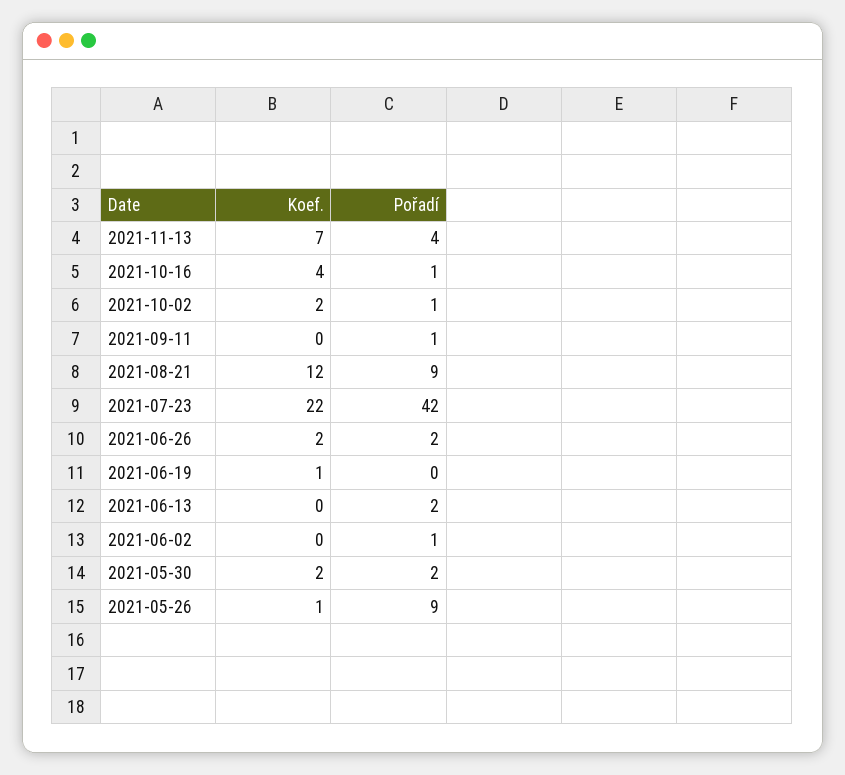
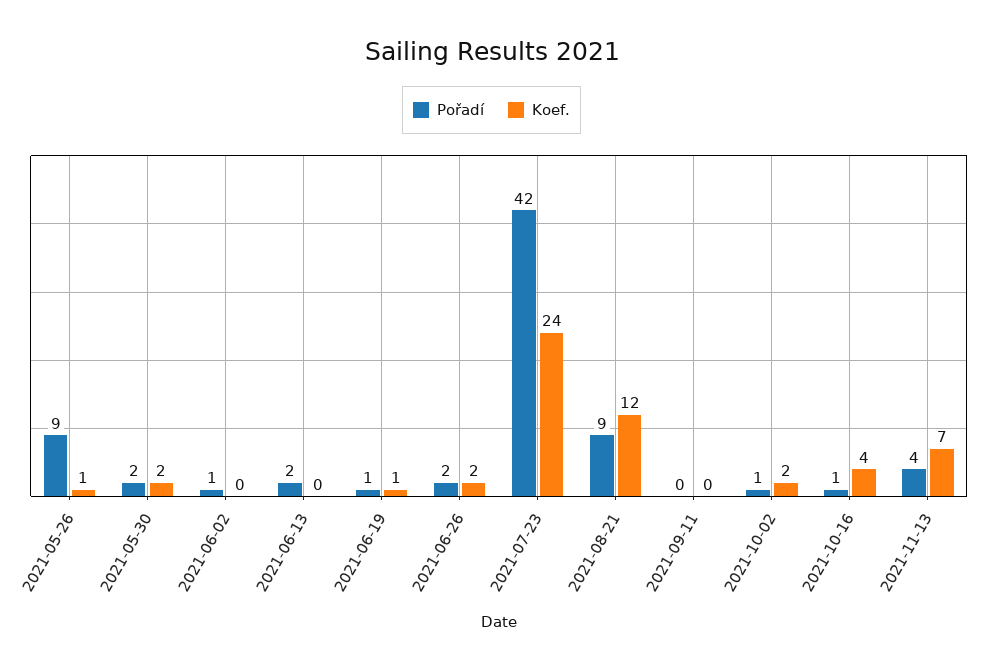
  {
    "Koef.": {
      "2021-11-13": 7,
      "2021-10-16": 4,
      "2021-10-02": 2,
      "2021-09-11": 0,
      "2021-08-21": 12,
-     "2021-07-23": 22,
+     "2021-07-23": 24,
      "2021-06-26": 2,
      "2021-06-19": 1,
      "2021-06-13": 0,
      "2021-06-02": 0,
      "2021-05-30": 2,
      "2021-05-26": 1
    },
    "Pořadí": {
      "2021-11-13": 4,
      "2021-10-16": 1,
      "2021-10-02": 1,
-     "2021-09-11": 1,
+     "2021-09-11": 0,
      "2021-08-21": 9,
      "2021-07-23": 42,
      "2021-06-26": 2,
-     "2021-06-19": 0,
+     "2021-06-19": 1,
      "2021-06-13": 2,
      "2021-06-02": 1,
      "2021-05-30": 2,
      "2021-05-26": 9
    }
  }

